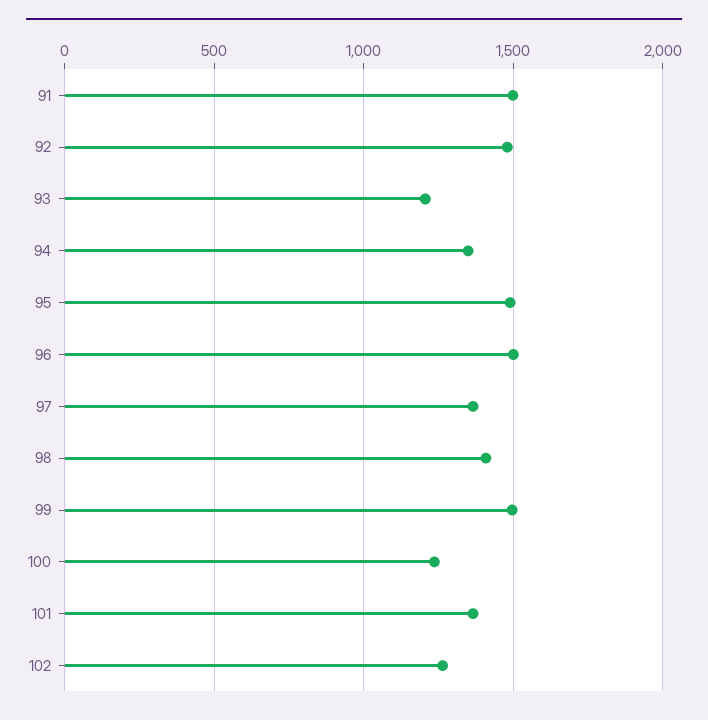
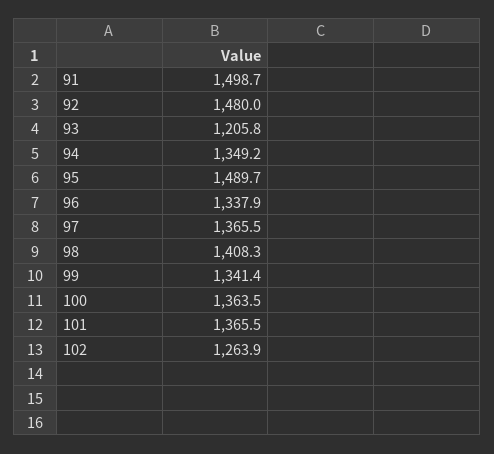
  {
    "91": 1498.7,
    "92": 1480,
    "93": 1205.8,
    "94": 1349.2,
    "95": 1489.7,
-   "96": 1500,
+   "96": 1337.9,
    "97": 1365.5,
    "98": 1408.3,
-   "99": 1500,
+   "99": 1341.4,
-   "100": 1250,
+   "100": 1363.5,
    "101": 1365.5,
    "102": 1263.9
  }

